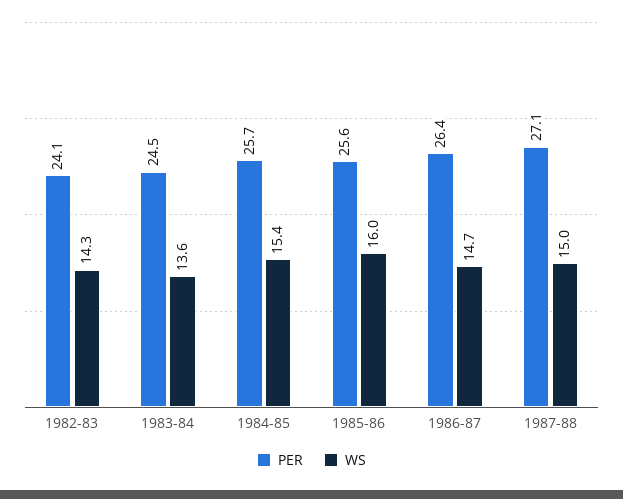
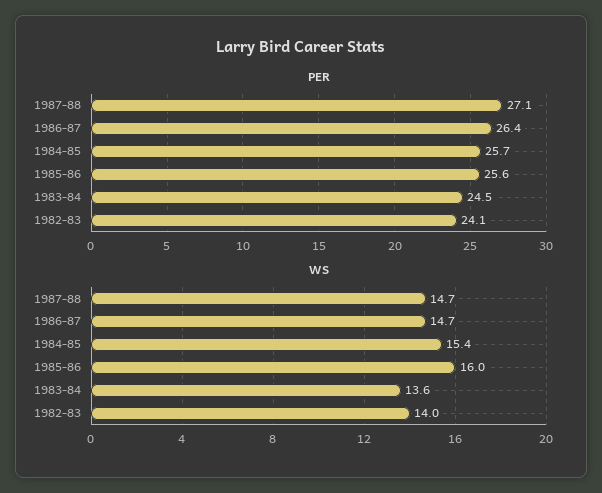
  {
    "PER": {
      "1982-83": 24.1,
      "1983-84": 24.5,
      "1984-85": 25.7,
      "1985-86": 25.6,
      "1986-87": 26.4,
      "1987-88": 27.1
    },
    "WS": {
-     "1982-83": 14.3,
+     "1982-83": 14,
      "1983-84": 13.6,
      "1984-85": 15.4,
      "1985-86": 16,
      "1986-87": 14.7,
-     "1987-88": 15
+     "1987-88": 14.7
    }
  }

